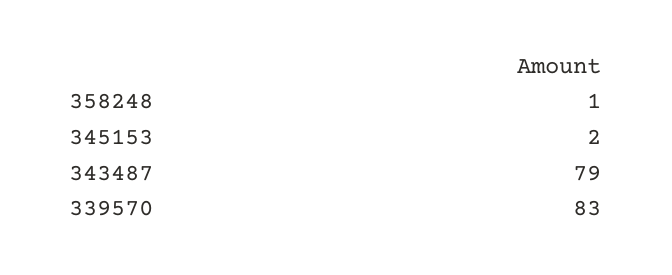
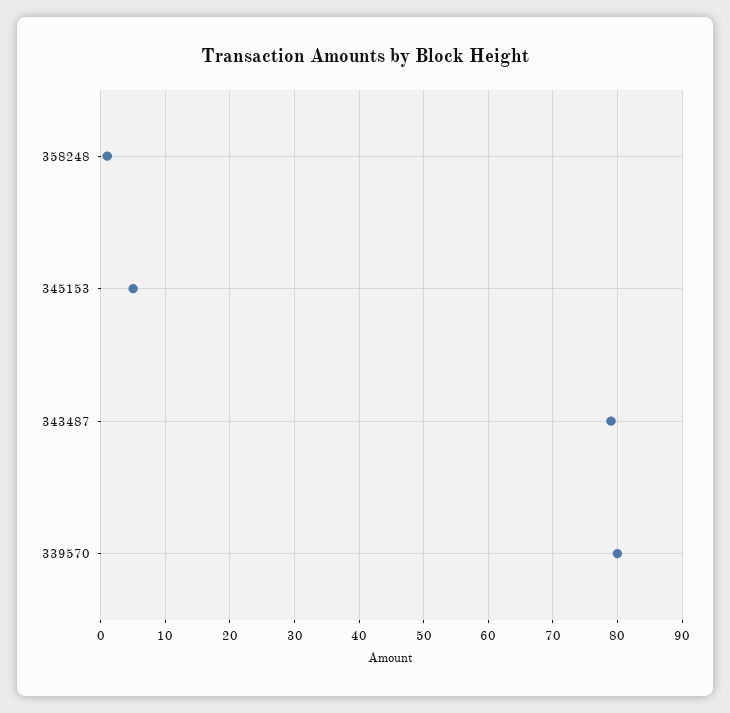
  {
    "358248": 1,
-   "345153": 2,
+   "345153": 5,
    "343487": 79,
-   "339570": 83
+   "339570": 80
  }

